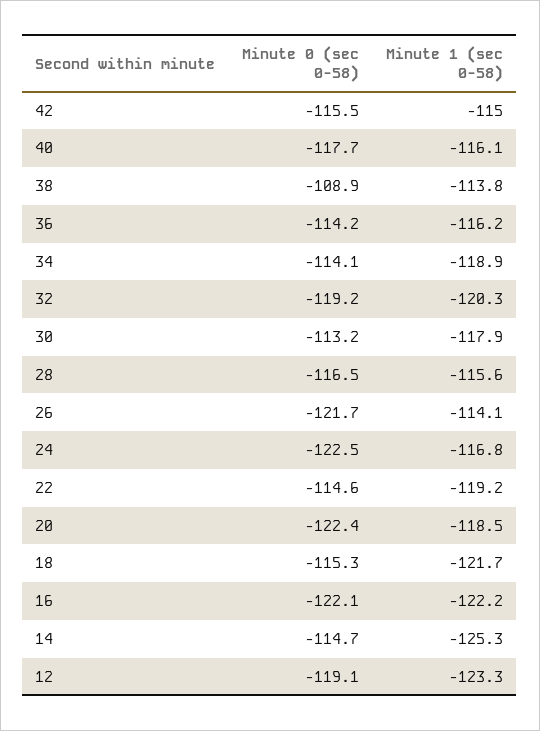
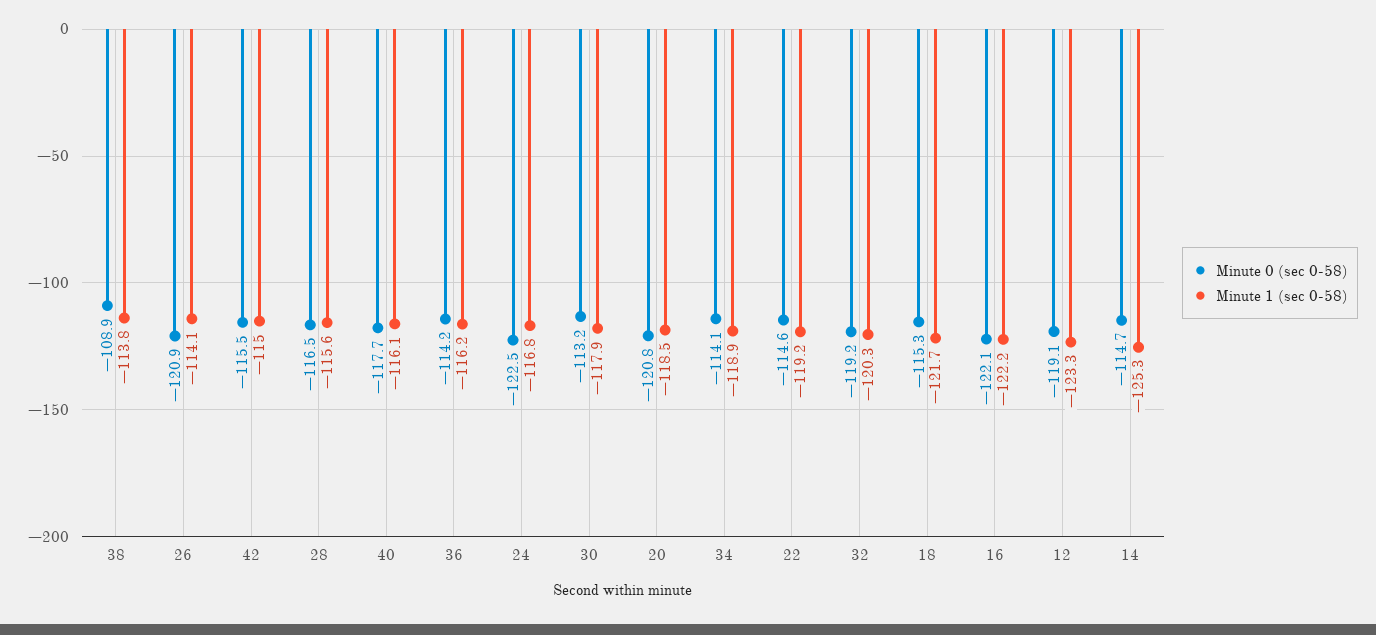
  {
    "Minute 0 (sec 0-58)": {
      "42": -115.5,
      "40": -117.7,
      "38": -108.9,
      "36": -114.2,
      "34": -114.1,
      "32": -119.2,
      "30": -113.2,
      "28": -116.5,
-     "26": -121.7,
+     "26": -120.9,
      "24": -122.5,
      "22": -114.6,
-     "20": -122.4,
+     "20": -120.8,
      "18": -115.3,
      "16": -122.1,
      "14": -114.7,
      "12": -119.1
    },
    "Minute 1 (sec 0-58)": {
      "42": -115,
      "40": -116.1,
      "38": -113.8,
      "36": -116.2,
      "34": -118.9,
      "32": -120.3,
      "30": -117.9,
      "28": -115.6,
      "26": -114.1,
      "24": -116.8,
      "22": -119.2,
      "20": -118.5,
      "18": -121.7,
      "16": -122.2,
      "14": -125.3,
      "12": -123.3
    }
  }

